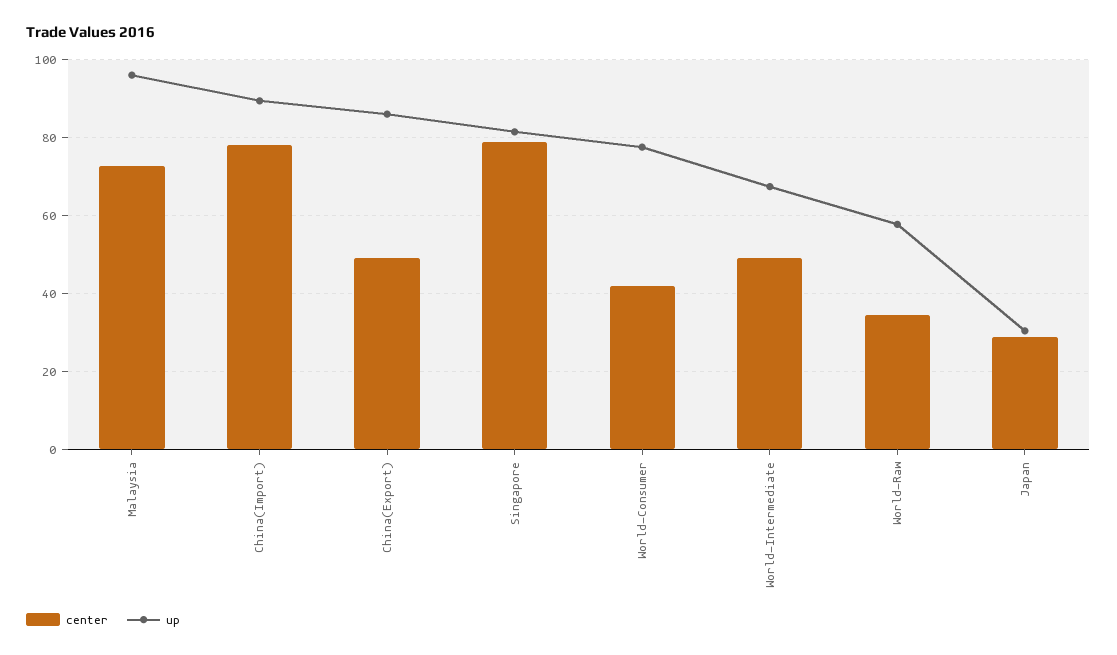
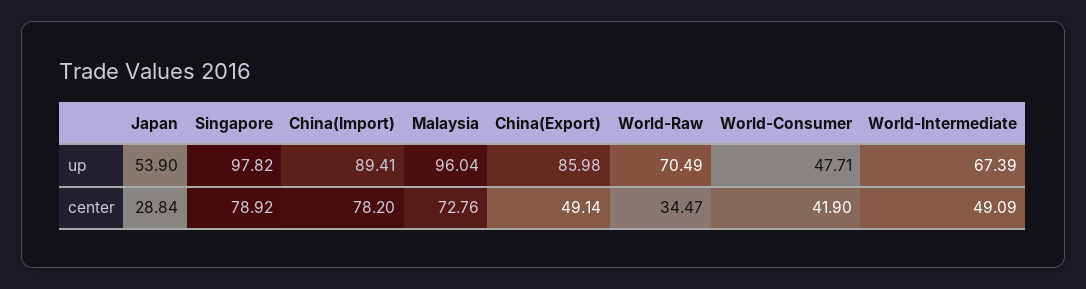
  {
    "center": {
      "Malaysia": 72.76,
      "China(Import)": 78.2,
      "China(Export)": 49.14,
      "Singapore": 78.92,
      "World-Consumer": 41.9,
      "World-Intermediate": 49.09,
      "World-Raw": 34.47,
      "Japan": 28.84
    },
    "up": {
      "Malaysia": 96.04,
      "China(Import)": 89.41,
      "China(Export)": 85.98,
-     "Singapore": 82,
+     "Singapore": 97.82,
-     "World-Consumer": 78,
+     "World-Consumer": 47.71,
      "World-Intermediate": 67.39,
-     "World-Raw": 58,
+     "World-Raw": 70.49,
-     "Japan": 30
+     "Japan": 53.9
    }
  }

